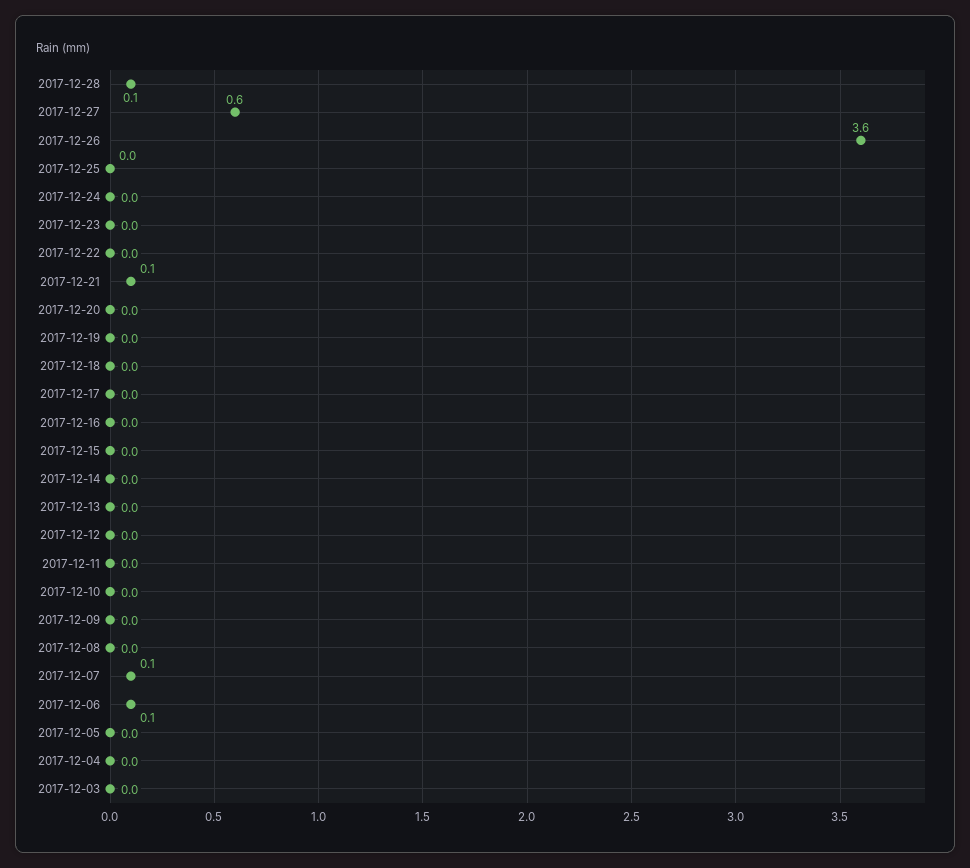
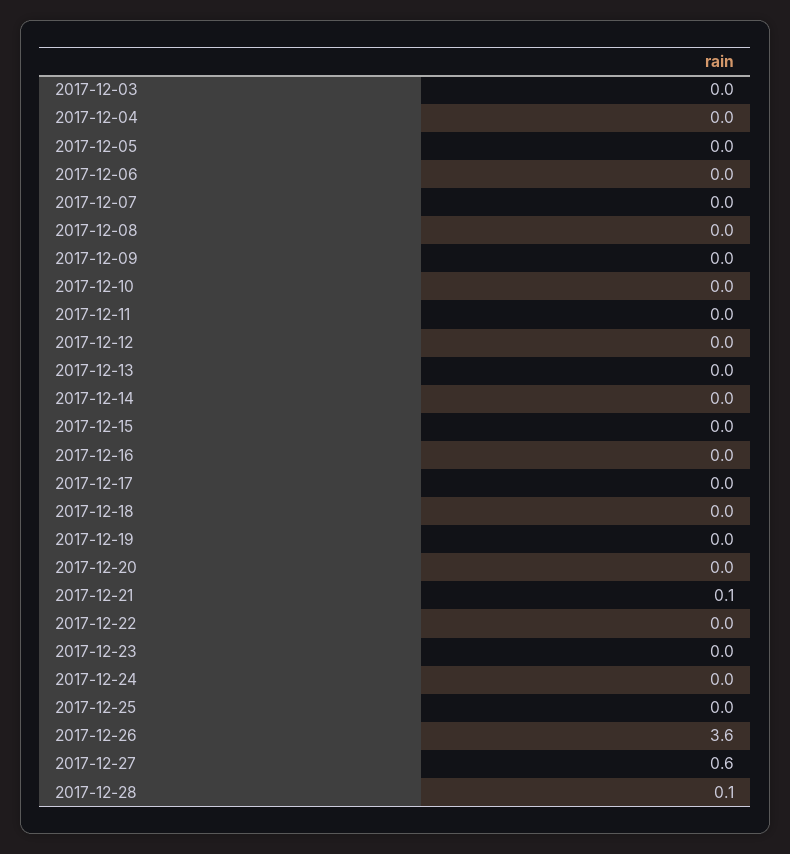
  {
    "2017-12-28": 0.1,
    "2017-12-27": 0.6,
    "2017-12-26": 3.6,
    "2017-12-25": 0,
    "2017-12-24": 0,
    "2017-12-23": 0,
    "2017-12-22": 0,
    "2017-12-21": 0.1,
    "2017-12-20": 0,
    "2017-12-19": 0,
    "2017-12-18": 0,
    "2017-12-17": 0,
    "2017-12-16": 0,
    "2017-12-15": 0,
    "2017-12-14": 0,
    "2017-12-13": 0,
    "2017-12-12": 0,
    "2017-12-11": 0,
    "2017-12-10": 0,
    "2017-12-09": 0,
    "2017-12-08": 0,
-   "2017-12-07": 0.1,
+   "2017-12-07": 0,
-   "2017-12-06": 0.1,
+   "2017-12-06": 0,
    "2017-12-05": 0,
    "2017-12-04": 0,
    "2017-12-03": 0
  }

